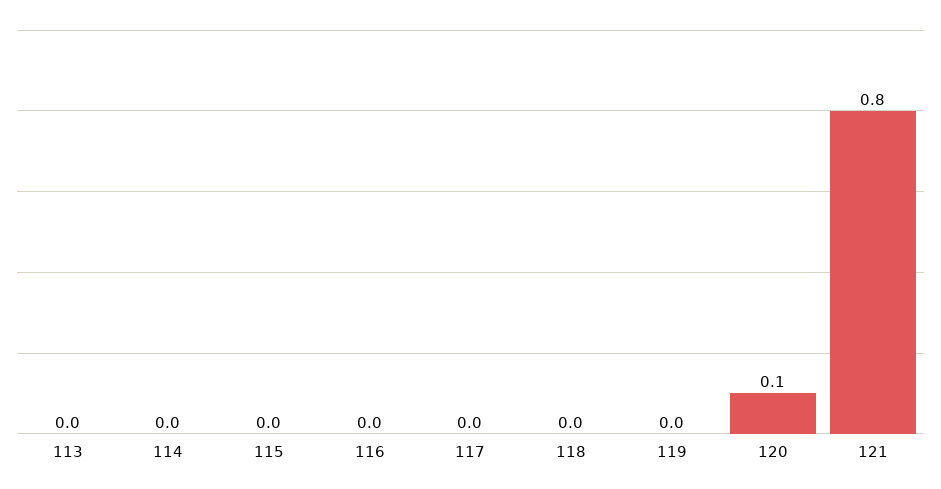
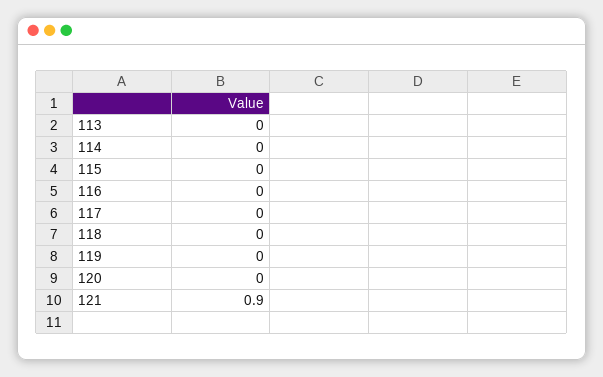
  {
    "113": 0,
    "114": 0,
    "115": 0,
    "116": 0,
    "117": 0,
    "118": 0,
    "119": 0,
-   "120": 0.1,
+   "120": 0,
-   "121": 0.8
+   "121": 0.9
  }

